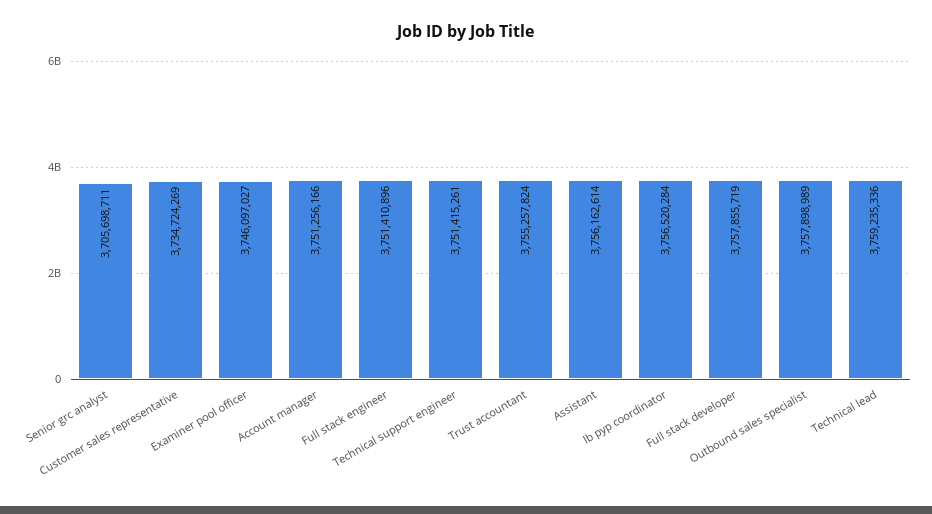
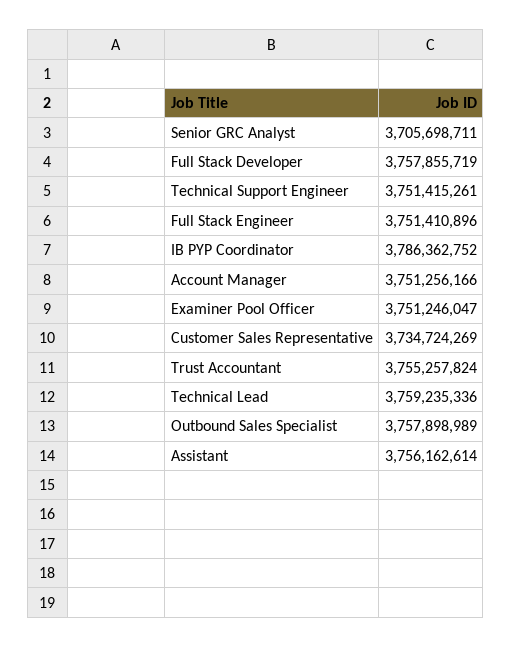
  {
    "Senior grc analyst": 3705698711,
    "Customer sales representative": 3734724269,
-   "Examiner pool officer": 3746097027,
+   "Examiner pool officer": 3751246047,
    "Account manager": 3751256166,
    "Full stack engineer": 3751410896,
    "Technical support engineer": 3751415261,
    "Trust accountant": 3755257824,
    "Assistant": 3756162614,
-   "Ib pyp coordinator": 3756520284,
+   "Ib pyp coordinator": 3786362752,
    "Full stack developer": 3757855719,
    "Outbound sales specialist": 3757898989,
    "Technical lead": 3759235336
  }

